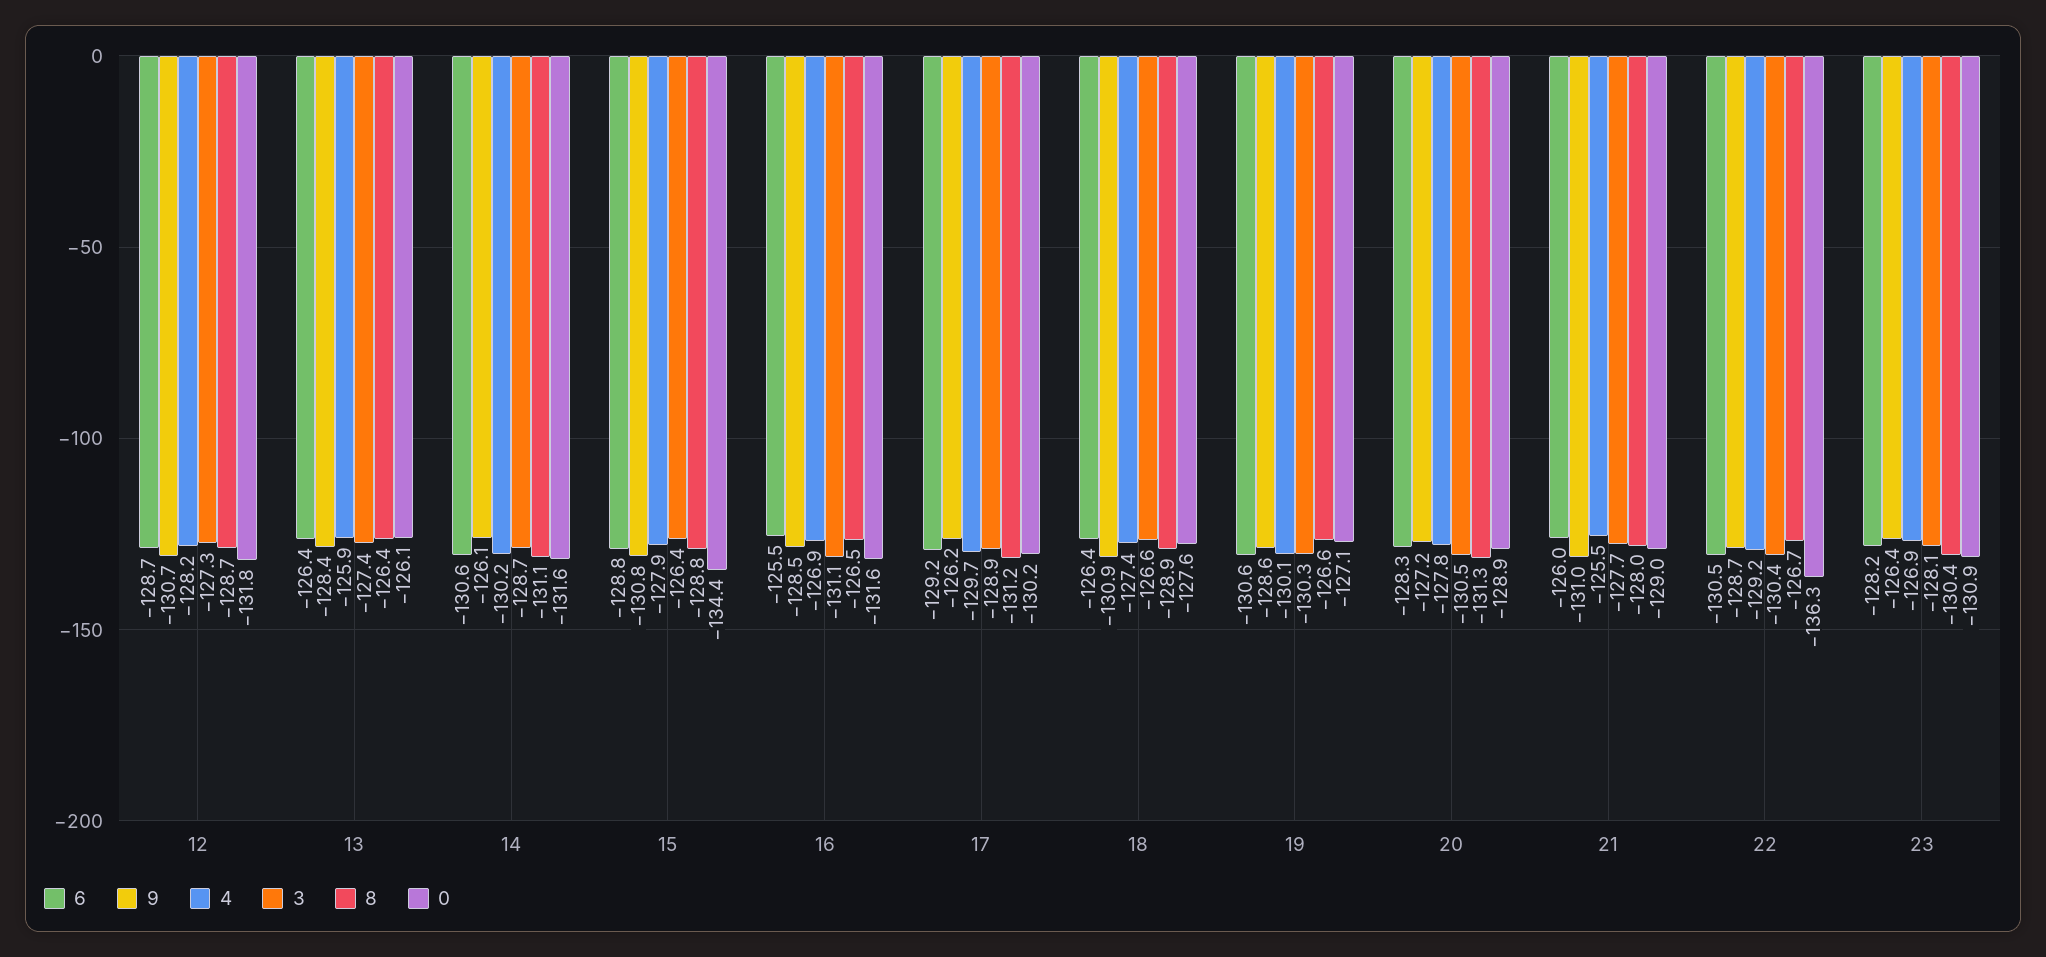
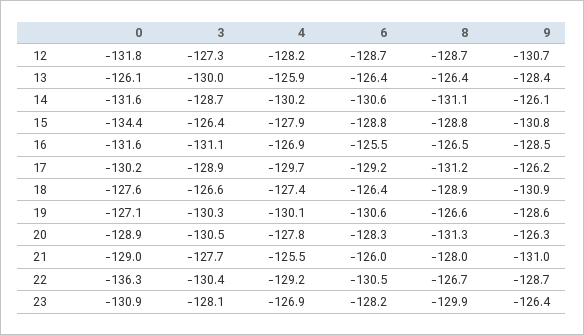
  {
    "6": {
      "12": -128.7,
      "13": -126.4,
      "14": -130.6,
      "15": -128.8,
      "16": -125.5,
      "17": -129.2,
      "18": -126.4,
      "19": -130.6,
      "20": -128.3,
      "21": -126,
      "22": -130.5,
      "23": -128.2
    },
    "9": {
      "12": -130.7,
      "13": -128.4,
      "14": -126.1,
      "15": -130.8,
      "16": -128.5,
      "17": -126.2,
      "18": -130.9,
      "19": -128.6,
-     "20": -127.2,
+     "20": -126.3,
      "21": -131,
      "22": -128.7,
      "23": -126.4
    },
    "4": {
      "12": -128.2,
      "13": -125.9,
      "14": -130.2,
      "15": -127.9,
      "16": -126.9,
      "17": -129.7,
      "18": -127.4,
      "19": -130.1,
      "20": -127.8,
      "21": -125.5,
      "22": -129.2,
      "23": -126.9
    },
    "3": {
      "12": -127.3,
-     "13": -127.4,
+     "13": -130,
      "14": -128.7,
      "15": -126.4,
      "16": -131.1,
      "17": -128.9,
      "18": -126.6,
      "19": -130.3,
      "20": -130.5,
      "21": -127.7,
      "22": -130.4,
      "23": -128.1
    },
    "8": {
      "12": -128.7,
      "13": -126.4,
      "14": -131.1,
      "15": -128.8,
      "16": -126.5,
      "17": -131.2,
      "18": -128.9,
      "19": -126.6,
      "20": -131.3,
      "21": -128,
      "22": -126.7,
-     "23": -130.4
+     "23": -129.9
    },
    "0": {
      "12": -131.8,
      "13": -126.1,
      "14": -131.6,
      "15": -134.4,
      "16": -131.6,
      "17": -130.2,
      "18": -127.6,
      "19": -127.1,
      "20": -128.9,
      "21": -129,
      "22": -136.3,
      "23": -130.9
    }
  }

